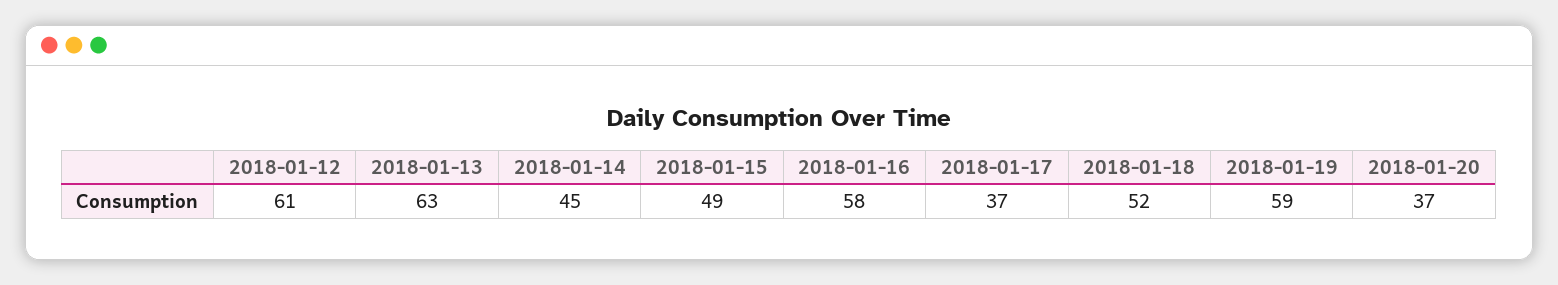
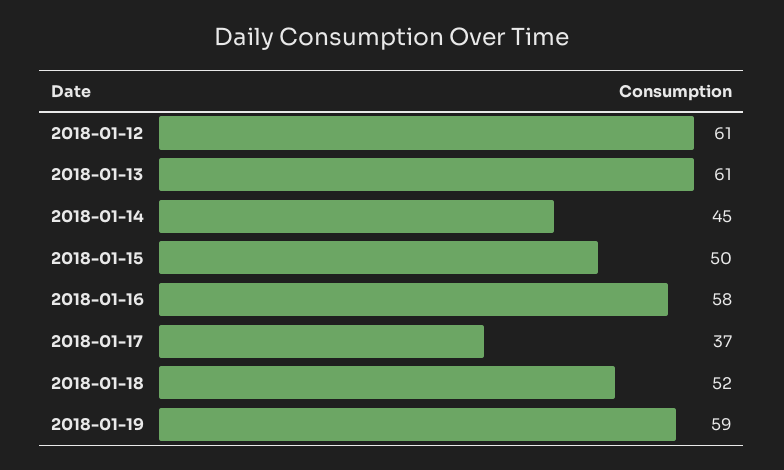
  {
    "2018-01-12": 61,
-   "2018-01-13": 63,
+   "2018-01-13": 61,
    "2018-01-14": 45,
-   "2018-01-15": 49,
+   "2018-01-15": 50,
    "2018-01-16": 58,
    "2018-01-17": 37,
    "2018-01-18": 52,
-   "2018-01-19": 59,
+   "2018-01-19": 59
-   "2018-01-20": 37
  }

